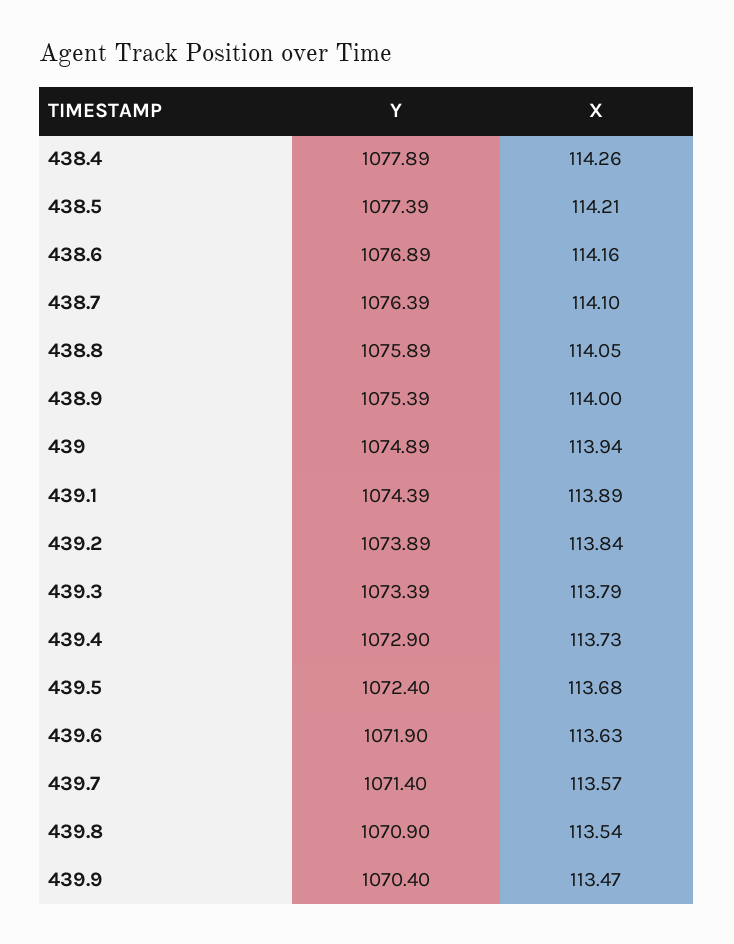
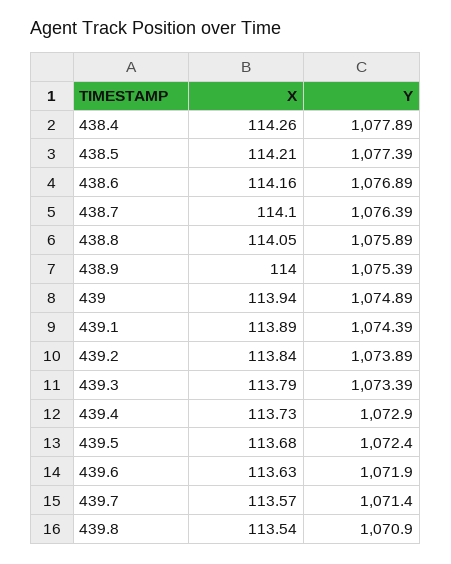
  {
    "Y": {
      "438.4": 1077.89,
      "438.5": 1077.39,
      "438.6": 1076.89,
      "438.7": 1076.39,
      "438.8": 1075.89,
      "438.9": 1075.39,
      "439": 1074.89,
      "439.1": 1074.39,
      "439.2": 1073.89,
      "439.3": 1073.39,
      "439.4": 1072.9,
      "439.5": 1072.4,
      "439.6": 1071.9,
      "439.7": 1071.4,
-     "439.8": 1070.9,
+     "439.8": 1070.9
-     "439.9": 1070.4
    },
    "X": {
      "438.4": 114.26,
      "438.5": 114.21,
      "438.6": 114.16,
      "438.7": 114.1,
      "438.8": 114.05,
      "438.9": 114,
      "439": 113.94,
      "439.1": 113.89,
      "439.2": 113.84,
      "439.3": 113.79,
      "439.4": 113.73,
      "439.5": 113.68,
      "439.6": 113.63,
      "439.7": 113.57,
-     "439.8": 113.54,
+     "439.8": 113.54
-     "439.9": 113.47
    }
  }

